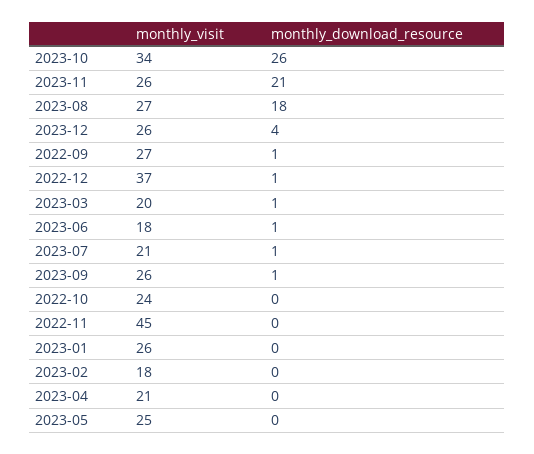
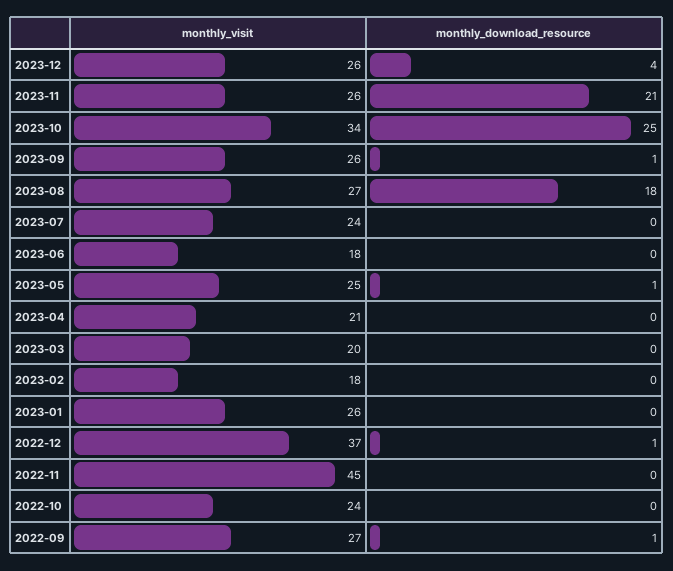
  {
    "monthly_visit": {
      "2023-10": 34,
      "2023-11": 26,
      "2023-08": 27,
      "2023-12": 26,
      "2022-09": 27,
      "2022-12": 37,
      "2023-03": 20,
      "2023-06": 18,
-     "2023-07": 21,
+     "2023-07": 24,
      "2023-09": 26,
      "2022-10": 24,
      "2022-11": 45,
      "2023-01": 26,
      "2023-02": 18,
      "2023-04": 21,
      "2023-05": 25
    },
    "monthly_download_resource": {
-     "2023-10": 26,
+     "2023-10": 25,
      "2023-11": 21,
      "2023-08": 18,
      "2023-12": 4,
      "2022-09": 1,
      "2022-12": 1,
-     "2023-03": 1,
+     "2023-03": 0,
-     "2023-06": 1,
+     "2023-06": 0,
-     "2023-07": 1,
+     "2023-07": 0,
      "2023-09": 1,
      "2022-10": 0,
      "2022-11": 0,
      "2023-01": 0,
      "2023-02": 0,
      "2023-04": 0,
-     "2023-05": 0
+     "2023-05": 1
    }
  }

